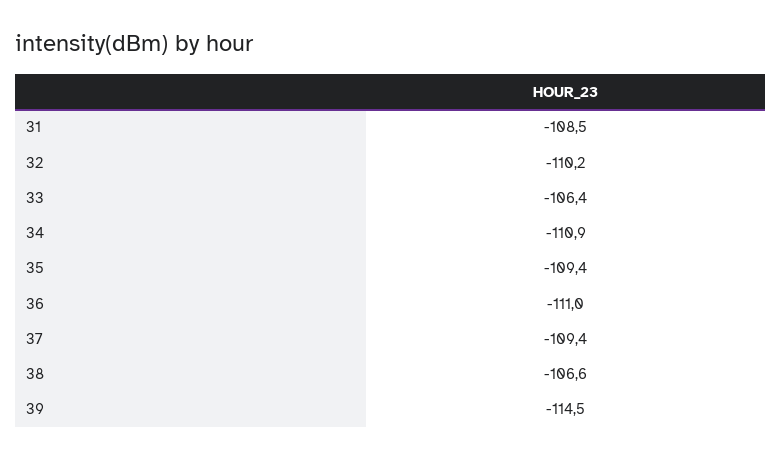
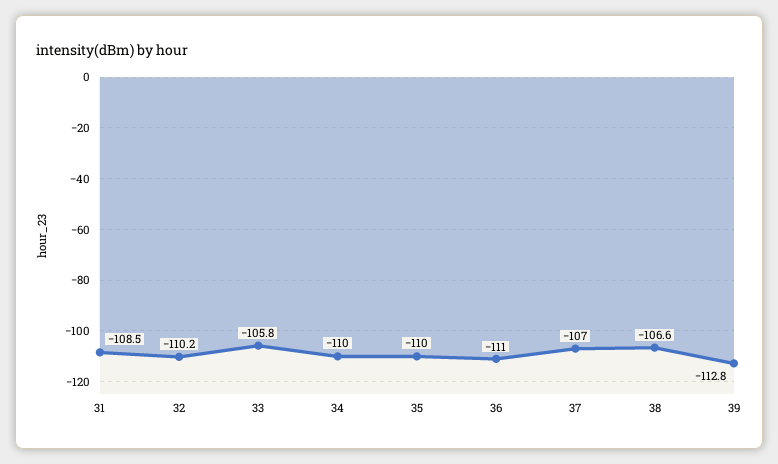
  {
    "31": -108.5,
    "32": -110.2,
-   "33": -106.4,
+   "33": -105.8,
-   "34": -110.9,
+   "34": -110,
-   "35": -109.4,
+   "35": -110,
    "36": -111,
-   "37": -109.4,
+   "37": -107,
    "38": -106.6,
-   "39": -114.5
+   "39": -112.8
  }

